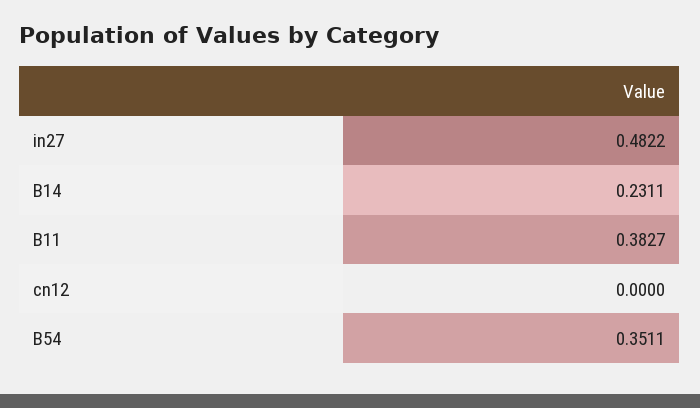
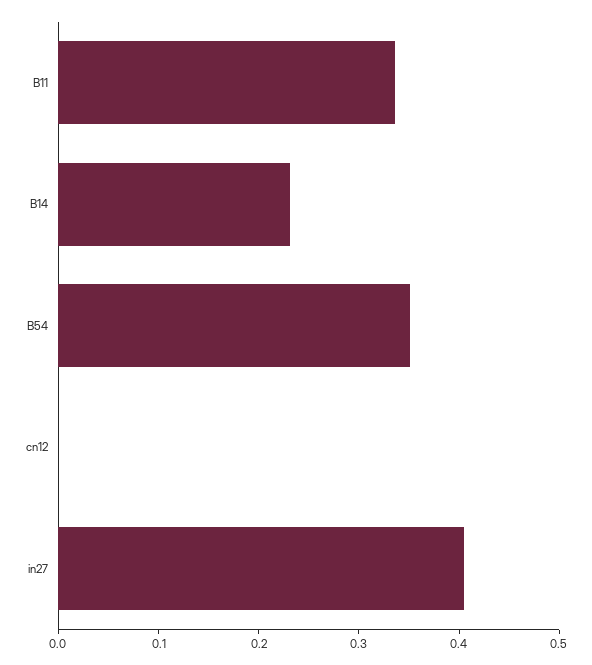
  {
-   "in27": 0.4822,
+   "in27": 0.4,
    "B14": 0.2311,
-   "B11": 0.3827,
+   "B11": 0.34,
    "cn12": 0,
    "B54": 0.3511
  }

